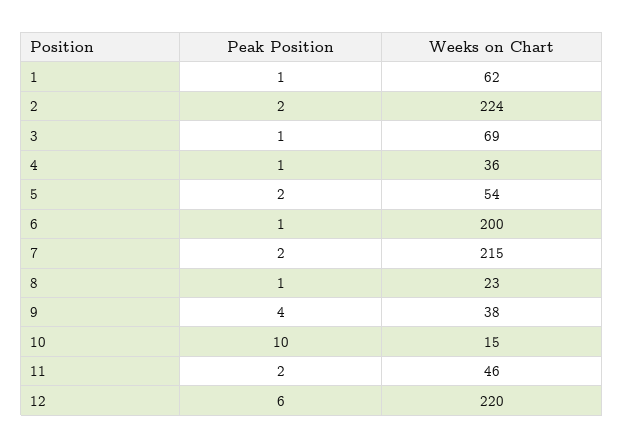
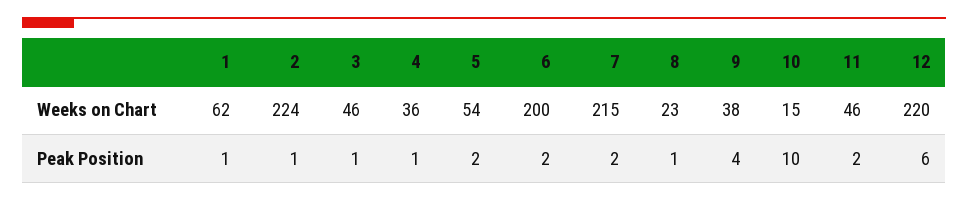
  {
    "Peak Position": {
      "1": 1,
-     "2": 2,
+     "2": 1,
      "3": 1,
      "4": 1,
      "5": 2,
-     "6": 1,
+     "6": 2,
      "7": 2,
      "8": 1,
      "9": 4,
      "10": 10,
      "11": 2,
      "12": 6
    },
    "Weeks on Chart": {
      "1": 62,
      "2": 224,
-     "3": 69,
+     "3": 46,
      "4": 36,
      "5": 54,
      "6": 200,
      "7": 215,
      "8": 23,
      "9": 38,
      "10": 15,
      "11": 46,
      "12": 220
    }
  }

